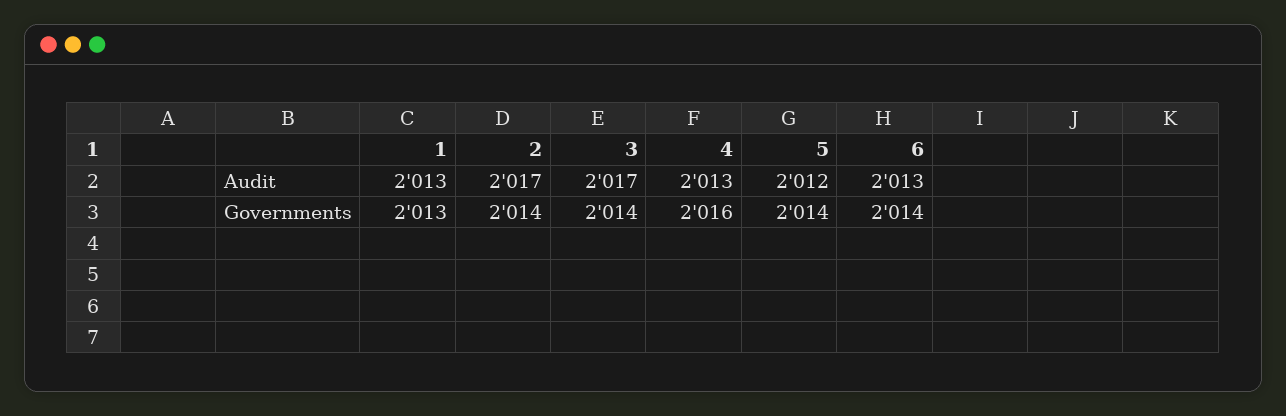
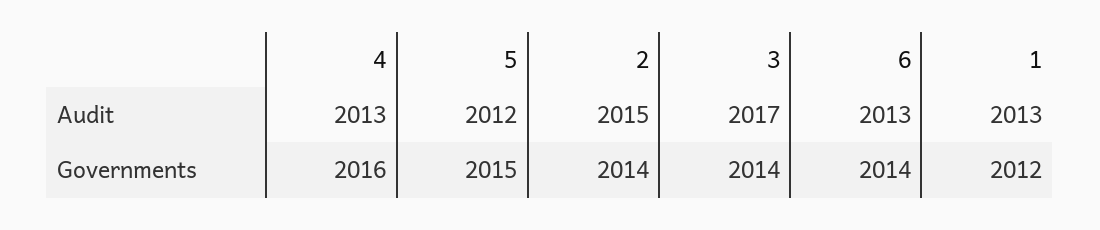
  {
    "1": {
      "Audit": 2013,
-     "Governments": 2013
+     "Governments": 2012
    },
    "2": {
-     "Audit": 2017,
+     "Audit": 2015,
      "Governments": 2014
    },
    "3": {
      "Audit": 2017,
      "Governments": 2014
    },
    "4": {
      "Audit": 2013,
      "Governments": 2016
    },
    "5": {
      "Audit": 2012,
-     "Governments": 2014
+     "Governments": 2015
    },
    "6": {
      "Audit": 2013,
      "Governments": 2014
    }
  }

